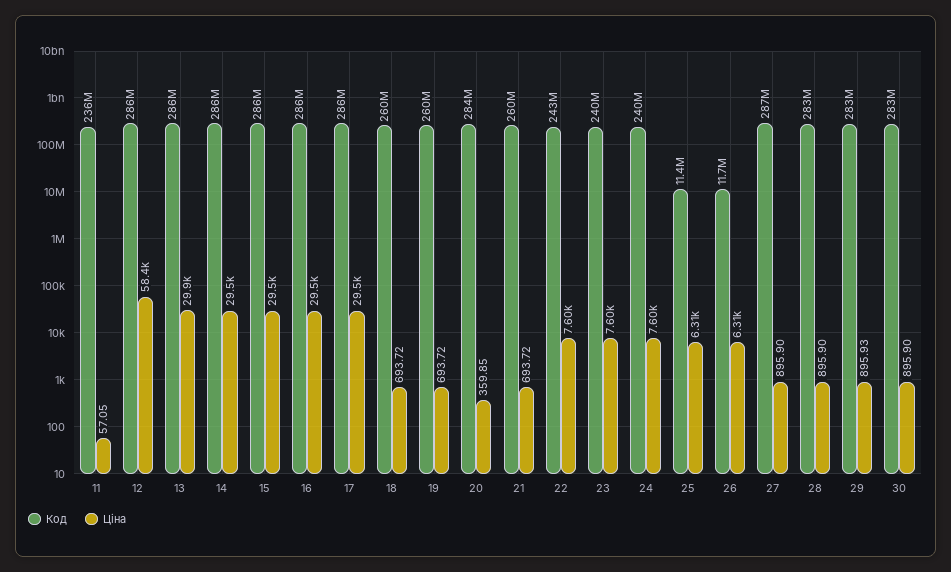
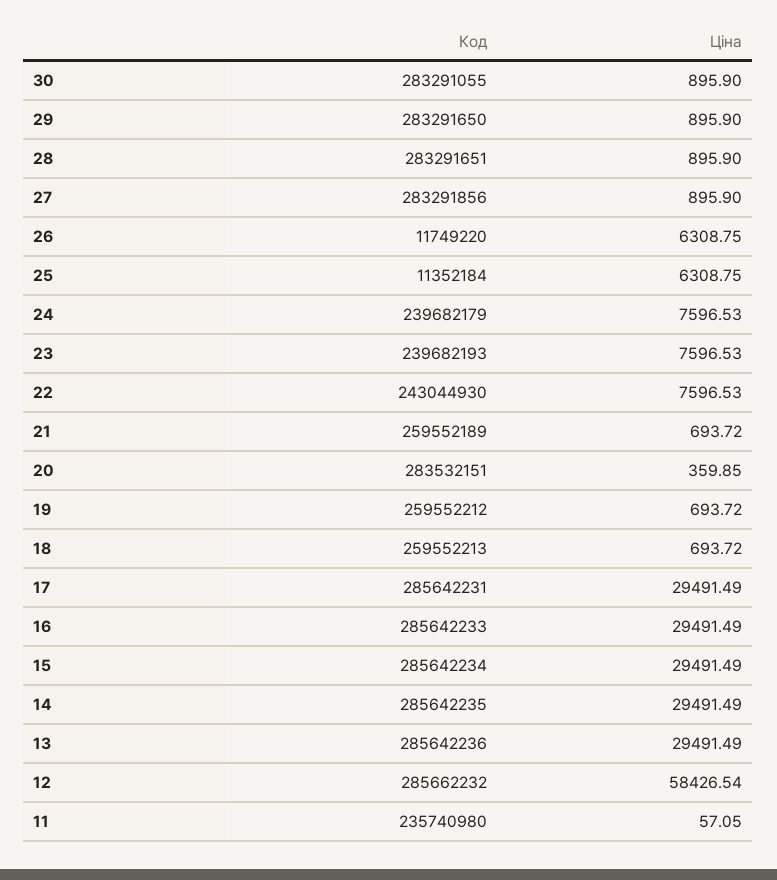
  {
    "Код": {
      "11": 235740980,
      "12": 285662232,
      "13": 285642236,
      "14": 285642235,
      "15": 285642234,
      "16": 285642233,
      "17": 285642231,
      "18": 259552213,
      "19": 259552212,
      "20": 283532151,
      "21": 259552189,
      "22": 243044930,
      "23": 239682193,
      "24": 239682179,
      "25": 11352184,
      "26": 11749220,
-     "27": 287000000,
+     "27": 283291856,
      "28": 283291651,
      "29": 283291650,
      "30": 283291055
    },
    "Ціна": {
      "11": 57.05,
      "12": 58426.54,
-     "13": 29900,
+     "13": 29491.49,
      "14": 29491.49,
      "15": 29491.49,
      "16": 29491.49,
      "17": 29491.49,
      "18": 693.72,
      "19": 693.72,
      "20": 359.85,
      "21": 693.72,
      "22": 7596.53,
      "23": 7596.53,
      "24": 7596.53,
      "25": 6308.75,
      "26": 6308.75,
      "27": 895.9,
      "28": 895.9,
-     "29": 895.93,
+     "29": 895.9,
      "30": 895.9
    }
  }

